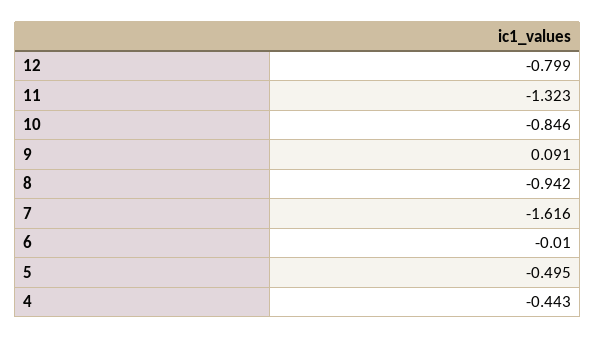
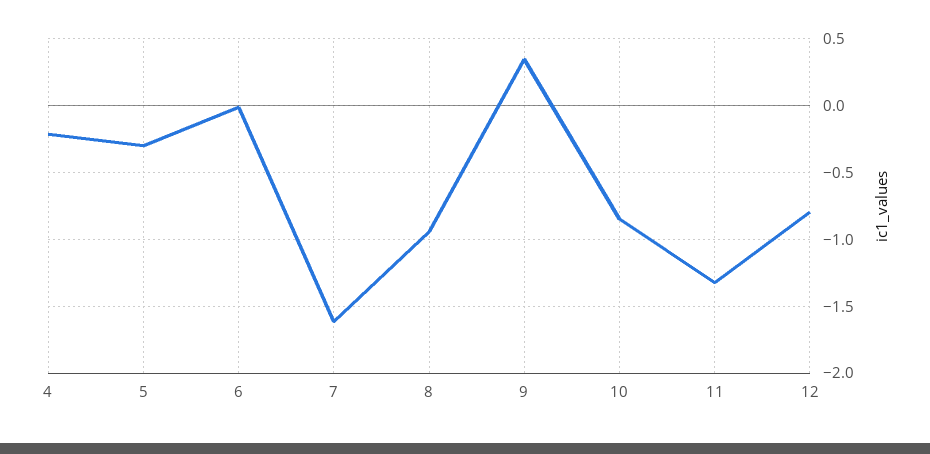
  {
    "12": -0.799,
    "11": -1.323,
    "10": -0.846,
-   "9": 0.091,
+   "9": 0.35,
    "8": -0.942,
    "7": -1.616,
    "6": -0.01,
-   "5": -0.495,
+   "5": -0.3,
-   "4": -0.443
+   "4": -0.2
  }

